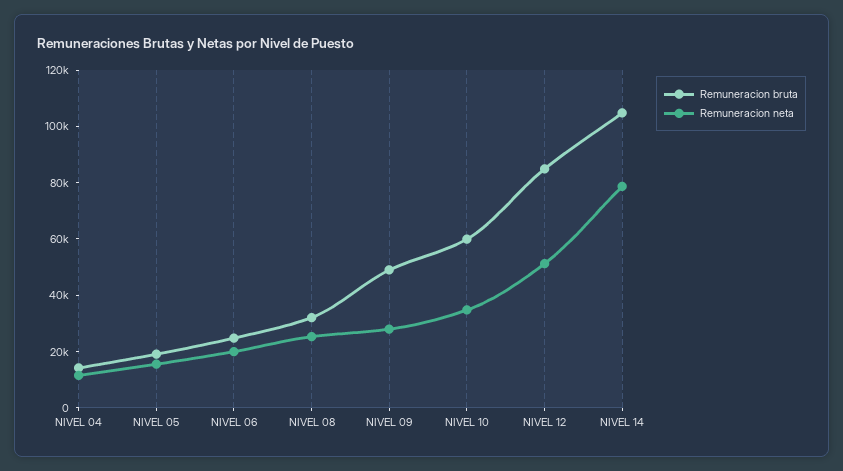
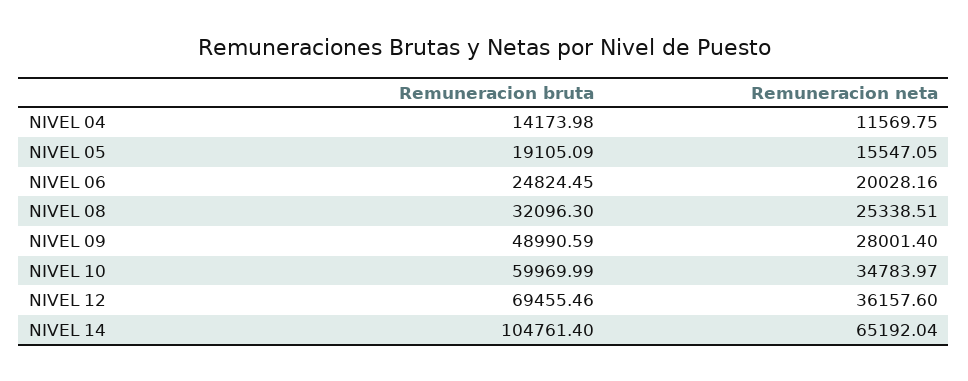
  {
    "Remuneracion bruta": {
      "NIVEL 04": 14173.98,
      "NIVEL 05": 19105.09,
      "NIVEL 06": 24824.45,
      "NIVEL 08": 32096.3,
      "NIVEL 09": 48990.59,
      "NIVEL 10": 59969.99,
-     "NIVEL 12": 85000,
+     "NIVEL 12": 69455.46,
      "NIVEL 14": 104761.4
    },
    "Remuneracion neta": {
      "NIVEL 04": 11569.75,
      "NIVEL 05": 15547.05,
      "NIVEL 06": 20028.16,
      "NIVEL 08": 25338.51,
      "NIVEL 09": 28001.4,
      "NIVEL 10": 34783.97,
-     "NIVEL 12": 50000,
+     "NIVEL 12": 36157.6,
-     "NIVEL 14": 80000
+     "NIVEL 14": 65192.04
    }
  }

